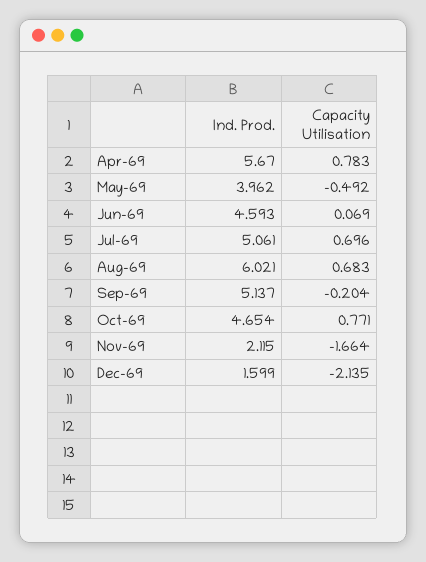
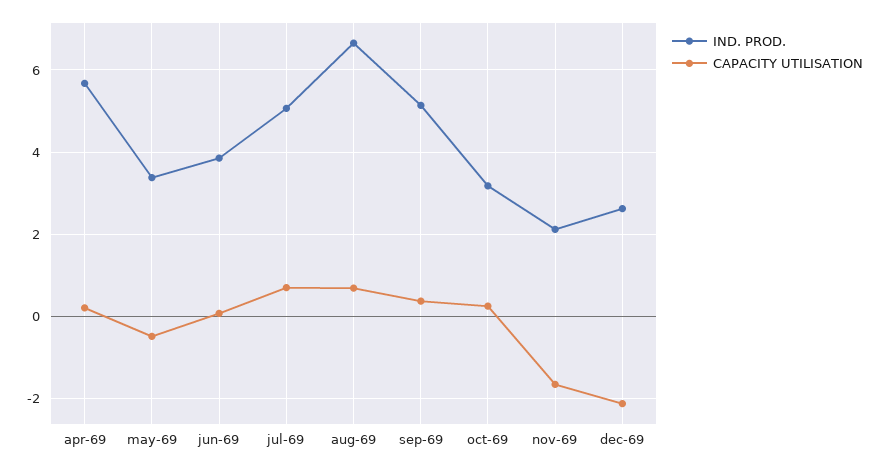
  {
    "Ind. Prod.": {
      "Apr-69": 5.67,
-     "May-69": 3.962,
+     "May-69": 3.4,
-     "Jun-69": 4.593,
+     "Jun-69": 3.8,
      "Jul-69": 5.061,
-     "Aug-69": 6.021,
+     "Aug-69": 6.6,
      "Sep-69": 5.137,
-     "Oct-69": 4.654,
+     "Oct-69": 3.2,
      "Nov-69": 2.115,
-     "Dec-69": 1.599
+     "Dec-69": 2.6
    },
    "Capacity Utilisation": {
-     "Apr-69": 0.783,
+     "Apr-69": 0.2,
      "May-69": -0.492,
      "Jun-69": 0.069,
      "Jul-69": 0.696,
      "Aug-69": 0.683,
-     "Sep-69": -0.204,
+     "Sep-69": 0.4,
-     "Oct-69": 0.771,
+     "Oct-69": 0.2,
      "Nov-69": -1.664,
      "Dec-69": -2.135
    }
  }

